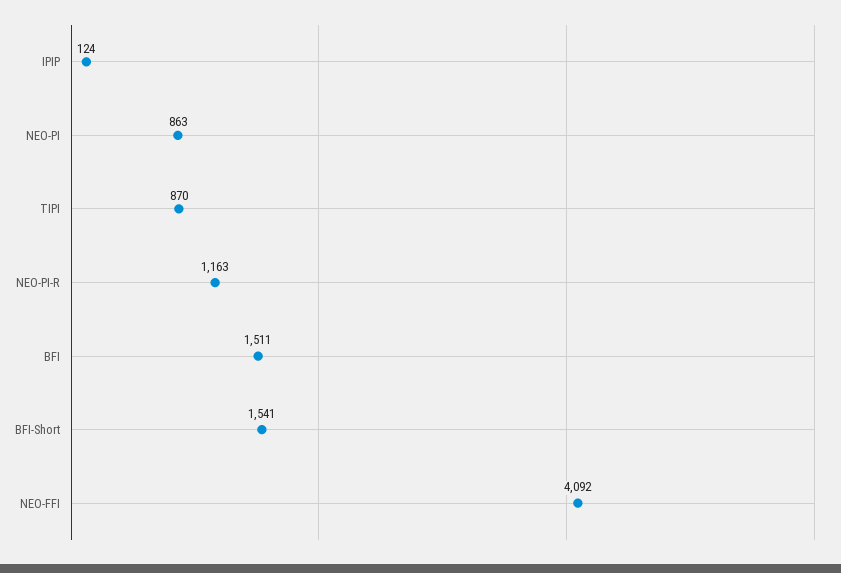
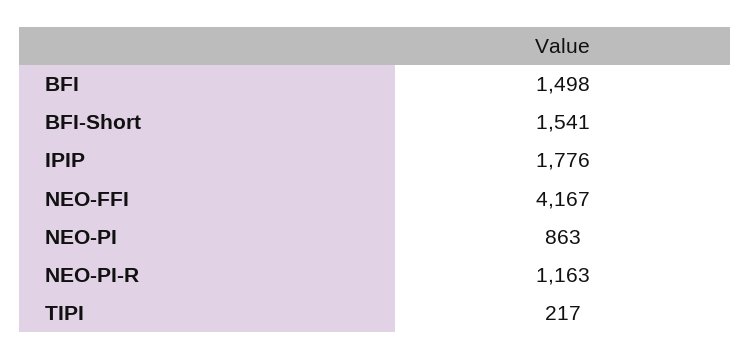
  {
-   "IPIP": 124,
+   "IPIP": 1776,
    "NEO-PI": 863,
-   "TIPI": 870,
+   "TIPI": 217,
    "NEO-PI-R": 1163,
-   "BFI": 1511,
+   "BFI": 1498,
    "BFI-Short": 1541,
-   "NEO-FFI": 4092
+   "NEO-FFI": 4167
  }

